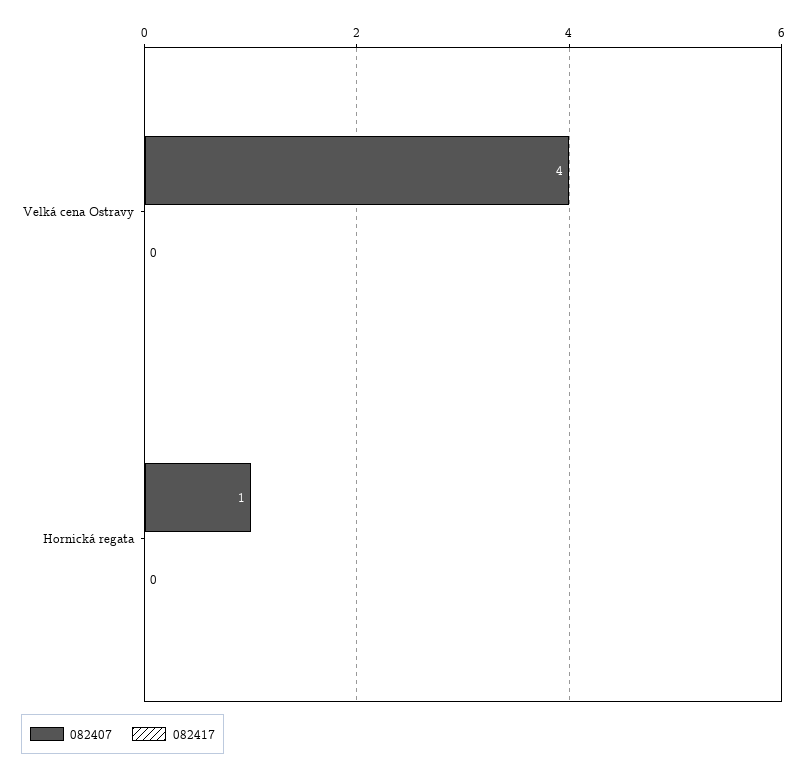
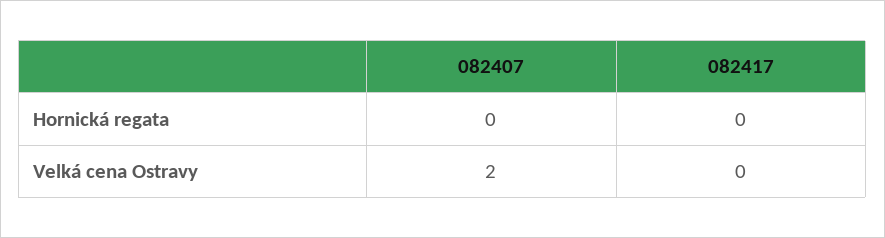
  {
    "082407": {
-     "Velká cena Ostravy": 4,
+     "Velká cena Ostravy": 2,
-     "Hornická regata": 1
+     "Hornická regata": 0
    },
    "082417": {
      "Velká cena Ostravy": 0,
      "Hornická regata": 0
    }
  }

